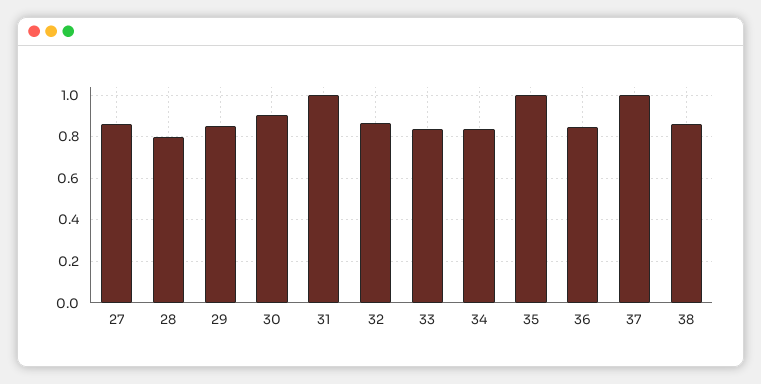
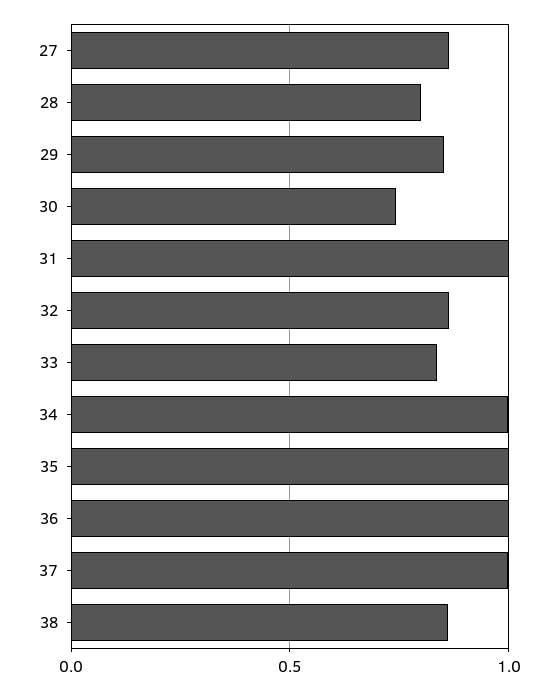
  {
    "27": 0.85,
    "28": 0.8,
    "29": 0.85,
-   "30": 0.9,
+   "30": 0.75,
    "31": 1,
    "32": 0.85,
    "33": 0.85,
-   "34": 0.85,
+   "34": 1,
    "35": 1,
-   "36": 0.85,
+   "36": 1,
    "37": 1,
    "38": 0.85
  }

